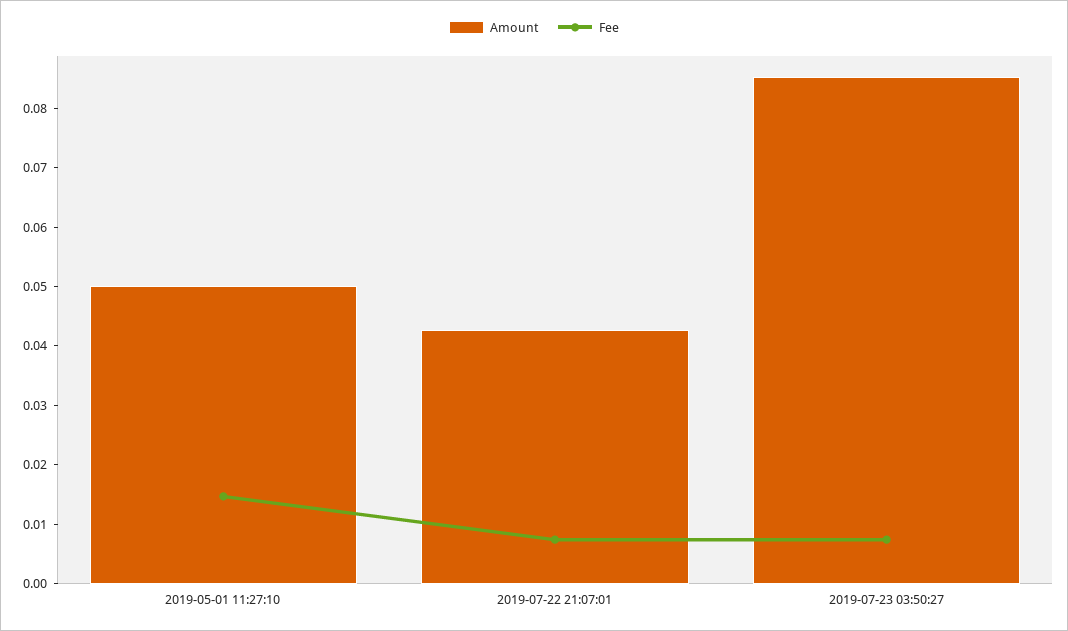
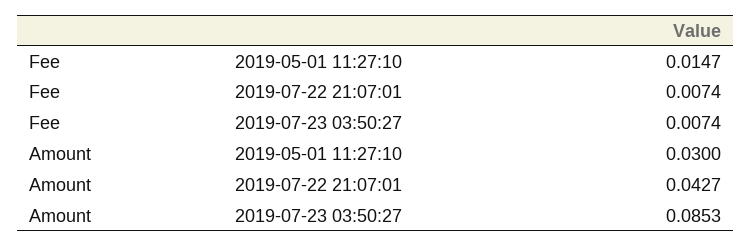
  {
    "Amount": {
-     "2019-05-01 11:27:10": 0.05,
+     "2019-05-01 11:27:10": 0.03,
      "2019-07-22 21:07:01": 0.0427,
      "2019-07-23 03:50:27": 0.0853
    },
    "Fee": {
      "2019-05-01 11:27:10": 0.0147,
      "2019-07-22 21:07:01": 0.0074,
      "2019-07-23 03:50:27": 0.0074
    }
  }

